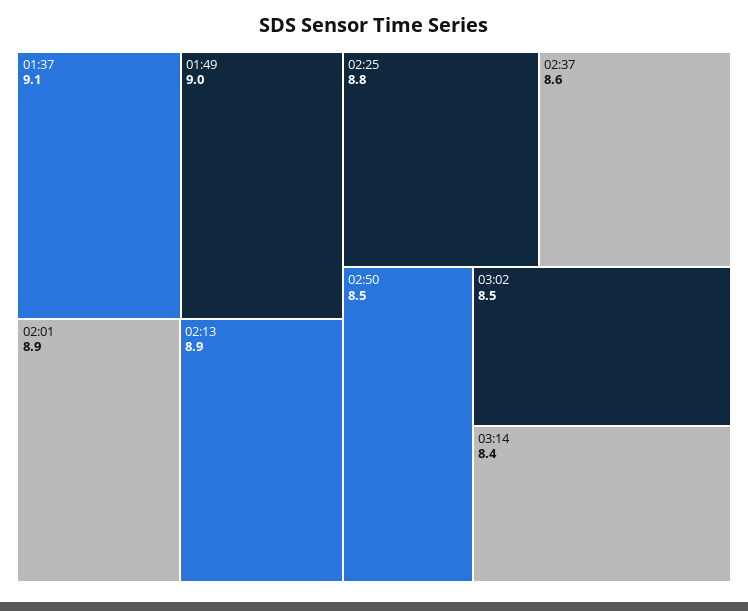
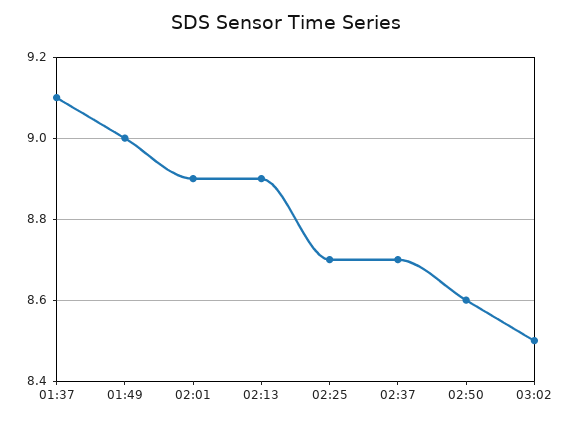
  {
    "01:37": 9.1,
    "01:49": 9,
    "02:01": 8.9,
    "02:13": 8.9,
-   "02:25": 8.8,
+   "02:25": 8.7,
-   "02:37": 8.6,
+   "02:37": 8.7,
-   "02:50": 8.5,
+   "02:50": 8.6,
-   "03:02": 8.5,
+   "03:02": 8.5
-   "03:14": 8.4
  }

